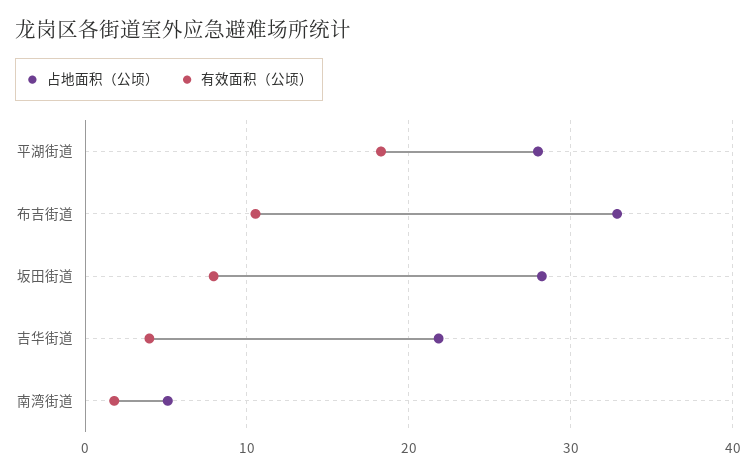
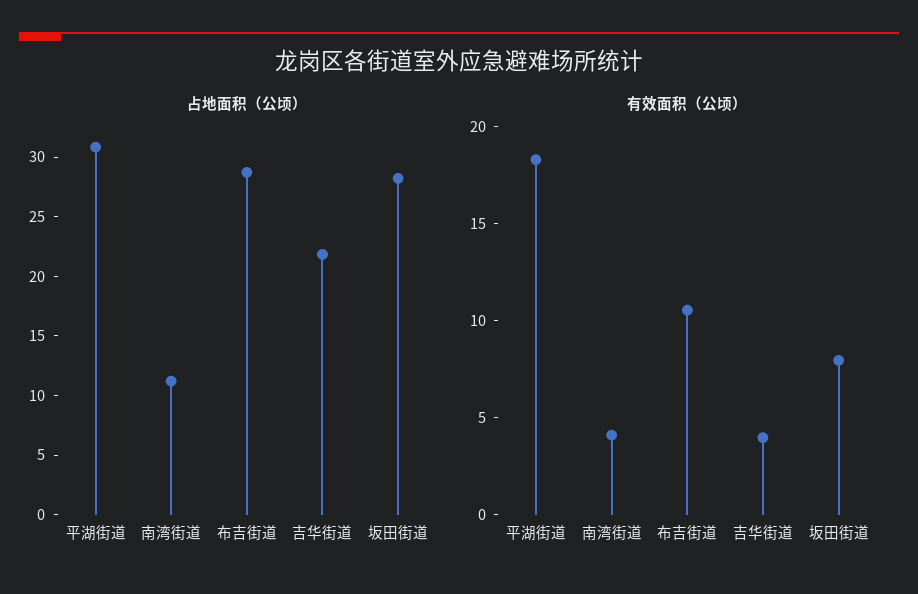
  {
    "占地面积（公顷）": {
-     "平湖街道": 28,
+     "平湖街道": 31,
-     "布吉街道": 33,
+     "布吉街道": 29,
      "坂田街道": 28,
      "吉华街道": 22,
-     "南湾街道": 5
+     "南湾街道": 11
    },
    "有效面积（公顷）": {
      "平湖街道": 18,
      "布吉街道": 11,
      "坂田街道": 8,
      "吉华街道": 4,
-     "南湾街道": 2
+     "南湾街道": 4
    }
  }

